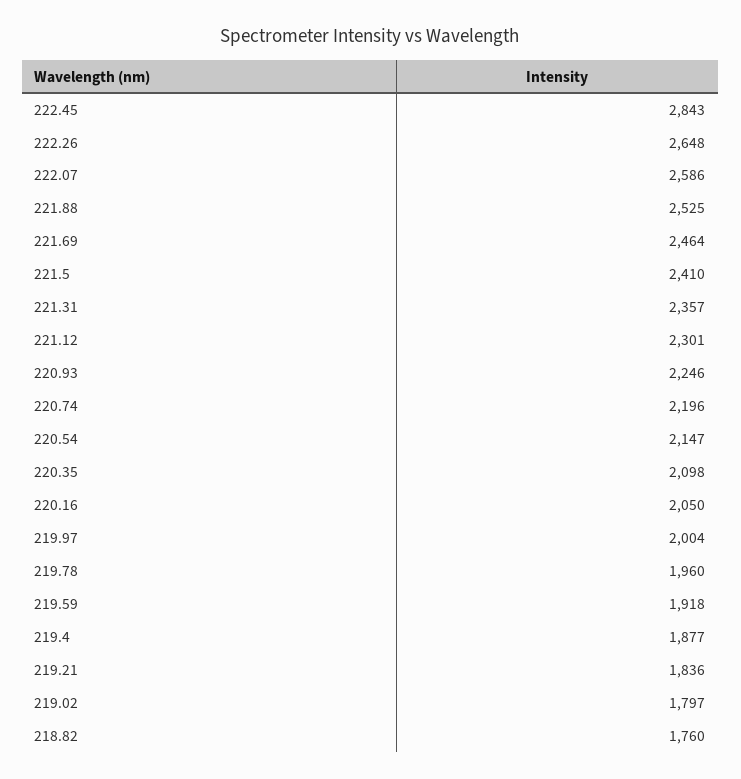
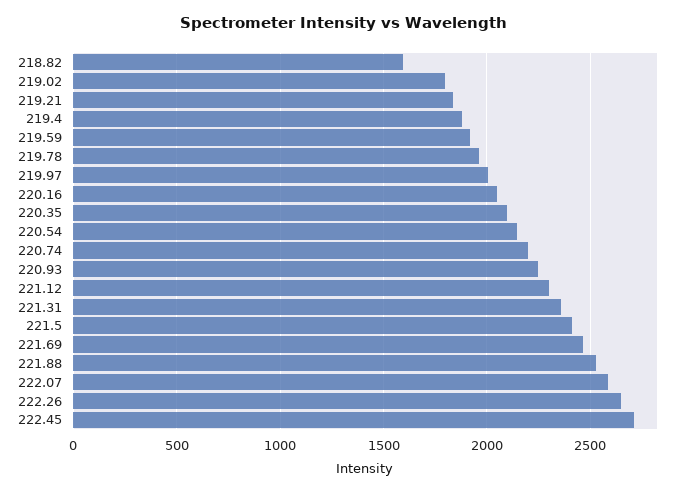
  {
-   "222.45": 2843,
+   "222.45": 2700,
    "222.26": 2648,
    "222.07": 2586,
    "221.88": 2525,
    "221.69": 2464,
    "221.5": 2410,
    "221.31": 2357,
    "221.12": 2301,
    "220.93": 2246,
    "220.74": 2196,
    "220.54": 2147,
    "220.35": 2098,
    "220.16": 2050,
    "219.97": 2004,
    "219.78": 1960,
    "219.59": 1918,
    "219.4": 1877,
    "219.21": 1836,
    "219.02": 1797,
-   "218.82": 1760
+   "218.82": 1600
  }

